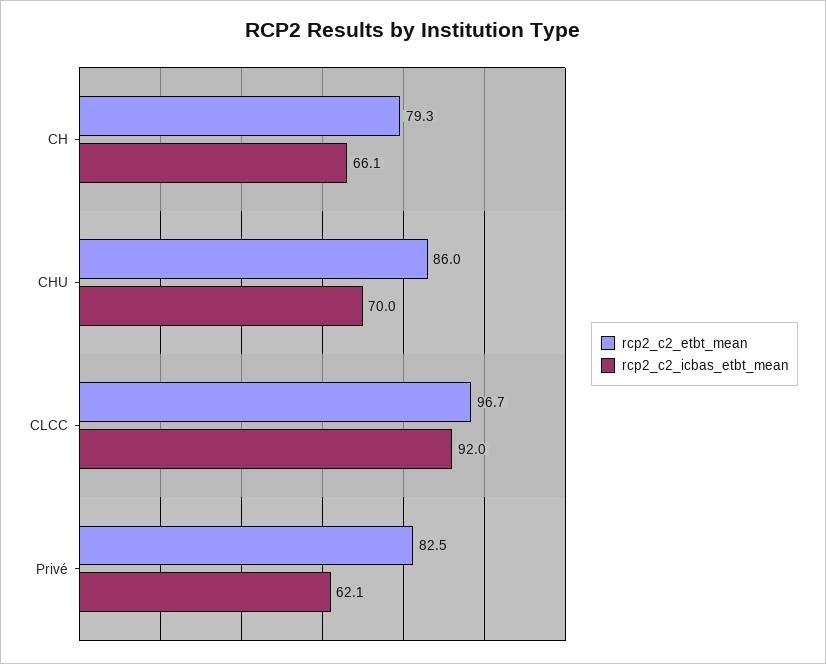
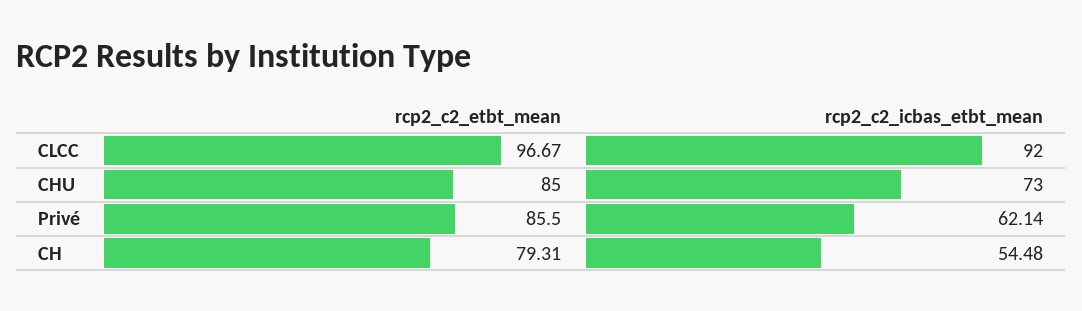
  {
    "rcp2_c2_etbt_mean": {
      "CH": 79.31,
-     "CHU": 86,
+     "CHU": 85,
      "CLCC": 96.67,
-     "Privé": 82.5
+     "Privé": 85.5
    },
    "rcp2_c2_icbas_etbt_mean": {
-     "CH": 66.1,
+     "CH": 54.48,
-     "CHU": 70,
+     "CHU": 73,
      "CLCC": 92,
      "Privé": 62.14
    }
  }

